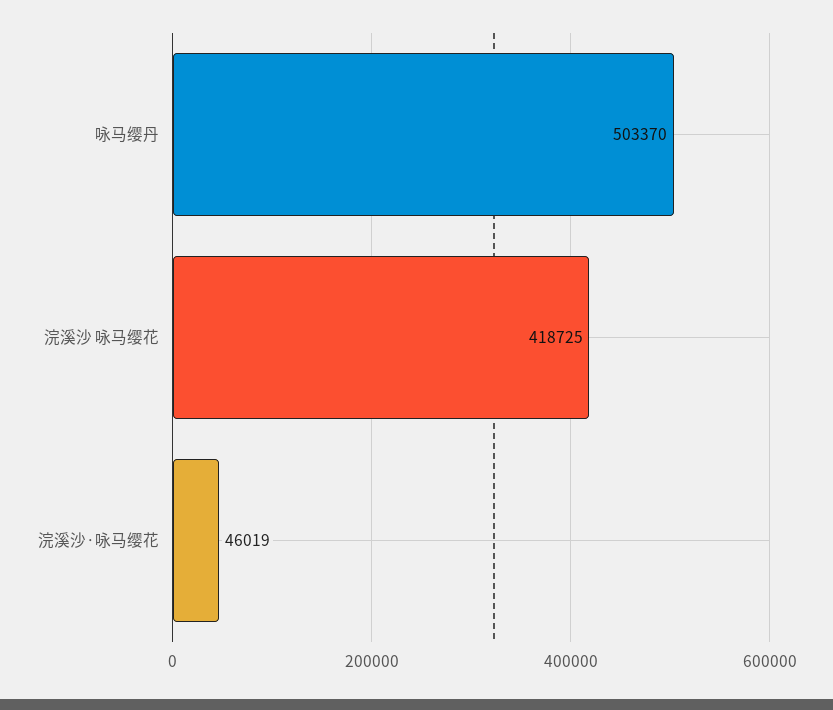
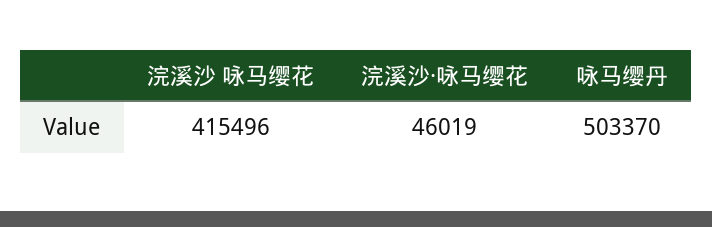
  {
    "咏马缨丹": 503370,
-   "浣溪沙 咏马缨花": 418725,
+   "浣溪沙 咏马缨花": 415496,
    "浣溪沙·咏马缨花": 46019
  }

